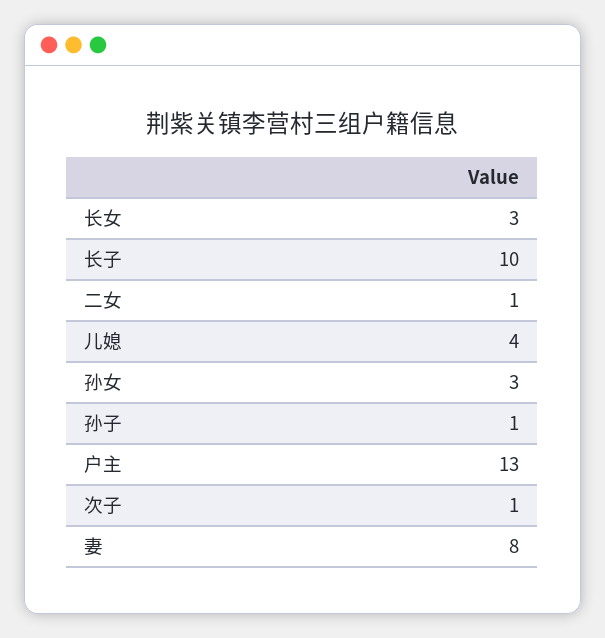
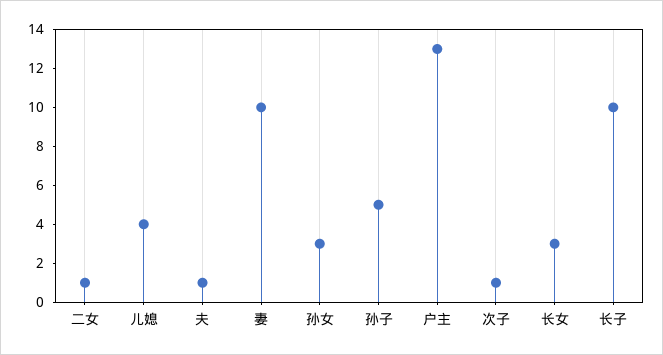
  {
    "长女": 3,
    "长子": 10,
    "二女": 1,
    "儿媳": 4,
    "孙女": 3,
-   "孙子": 1,
+   "孙子": 5,
    "户主": 13,
    "次子": 1,
-   "妻": 8
+   "妻": 10,
+   "夫": 1
  }

